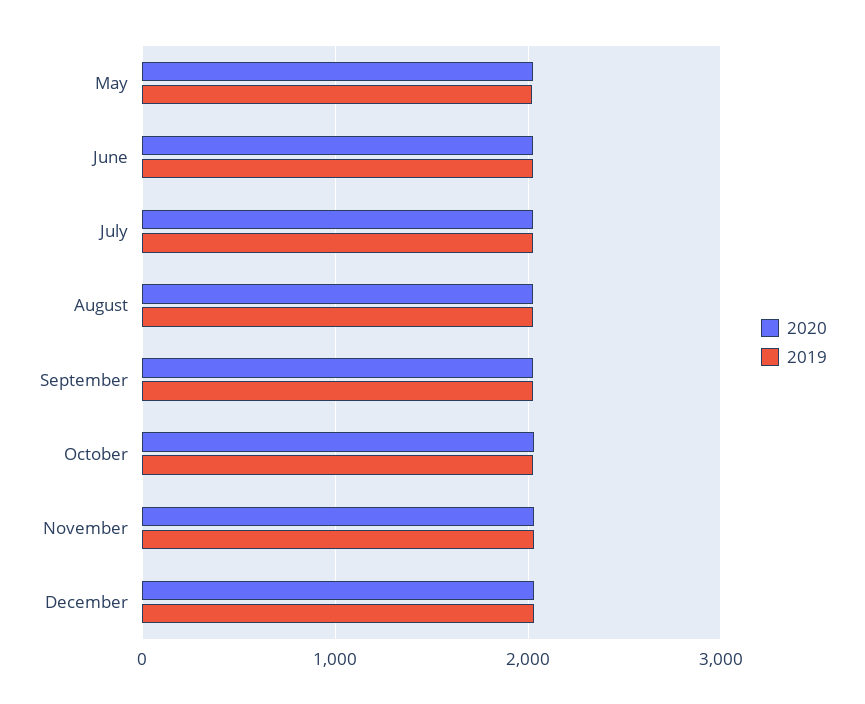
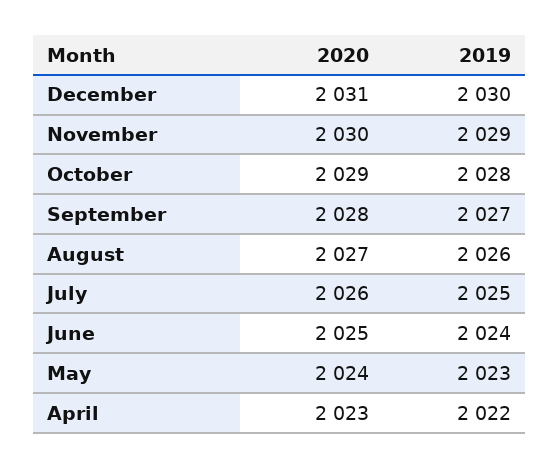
  {
    "2020": {
      "May": 2024,
      "June": 2025,
      "July": 2026,
      "August": 2027,
      "September": 2028,
      "October": 2029,
      "November": 2030,
-     "December": 2031
+     "December": 2031,
+     "April": 2023
    },
    "2019": {
      "May": 2023,
      "June": 2024,
      "July": 2025,
      "August": 2026,
      "September": 2027,
      "October": 2028,
      "November": 2029,
-     "December": 2030
+     "December": 2030,
+     "April": 2022
    }
  }

